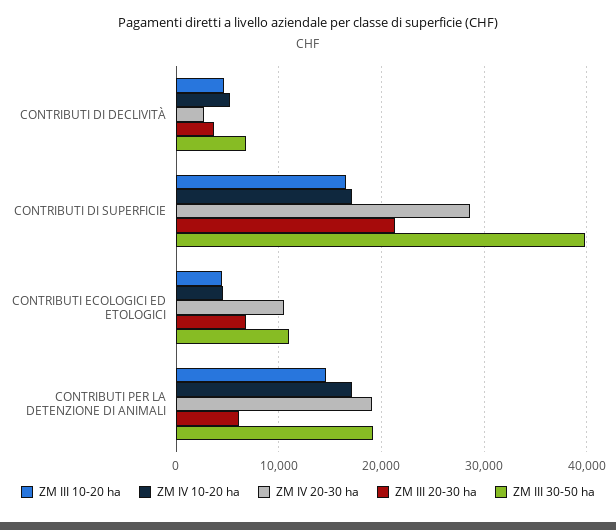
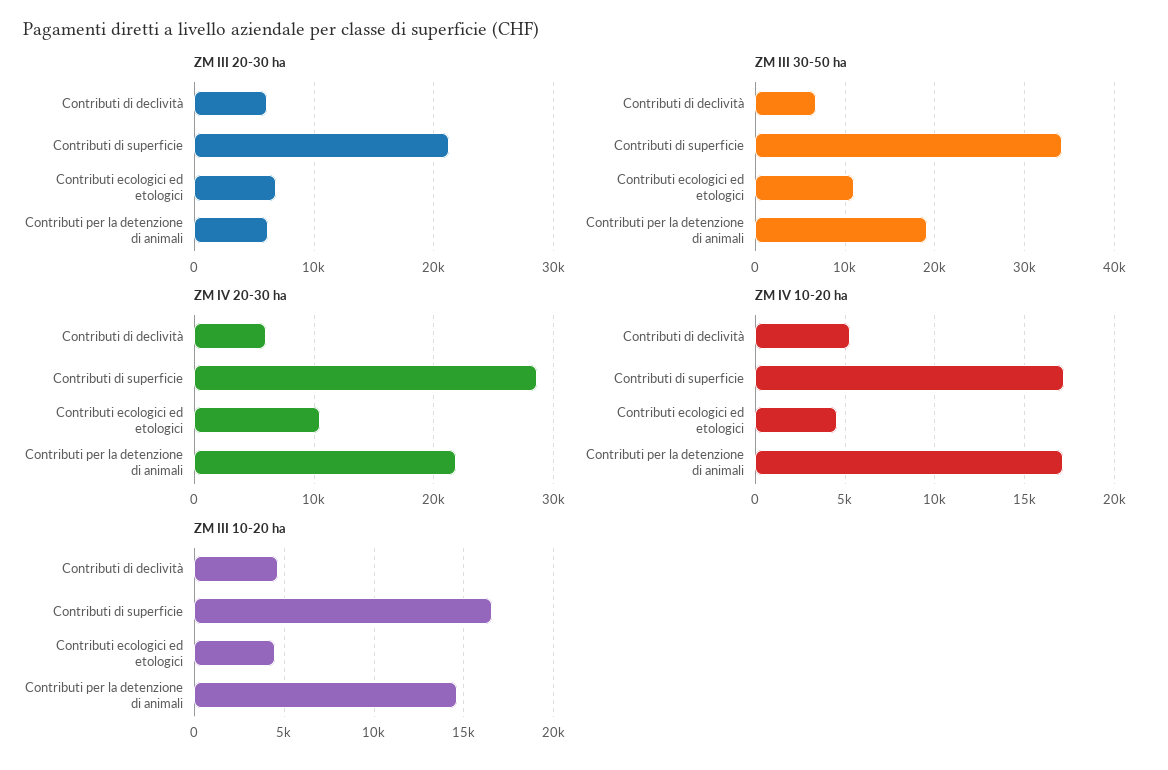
  {
    "ZM III 10-20 ha": {
      "CONTRIBUTI DI DECLIVITÀ": 4500,
      "CONTRIBUTI DI SUPERFICIE": 16500,
      "CONTRIBUTI ECOLOGICI ED ETOLOGICI": 4500,
      "CONTRIBUTI PER LA DETENZIONE DI ANIMALI": 14500
    },
    "ZM IV 10-20 ha": {
      "CONTRIBUTI DI DECLIVITÀ": 5500,
      "CONTRIBUTI DI SUPERFICIE": 17000,
      "CONTRIBUTI ECOLOGICI ED ETOLOGICI": 4500,
      "CONTRIBUTI PER LA DETENZIONE DI ANIMALI": 17000
    },
    "ZM IV 20-30 ha": {
-     "CONTRIBUTI DI DECLIVITÀ": 3000,
+     "CONTRIBUTI DI DECLIVITÀ": 6000,
      "CONTRIBUTI DI SUPERFICIE": 29000,
      "CONTRIBUTI ECOLOGICI ED ETOLOGICI": 10000,
-     "CONTRIBUTI PER LA DETENZIONE DI ANIMALI": 19000
+     "CONTRIBUTI PER LA DETENZIONE DI ANIMALI": 22000
    },
    "ZM III 20-30 ha": {
-     "CONTRIBUTI DI DECLIVITÀ": 4000,
+     "CONTRIBUTI DI DECLIVITÀ": 6000,
      "CONTRIBUTI DI SUPERFICIE": 21000,
      "CONTRIBUTI ECOLOGICI ED ETOLOGICI": 7000,
      "CONTRIBUTI PER LA DETENZIONE DI ANIMALI": 6000
    },
    "ZM III 30-50 ha": {
      "CONTRIBUTI DI DECLIVITÀ": 7000,
-     "CONTRIBUTI DI SUPERFICIE": 40000,
+     "CONTRIBUTI DI SUPERFICIE": 34000,
      "CONTRIBUTI ECOLOGICI ED ETOLOGICI": 11000,
      "CONTRIBUTI PER LA DETENZIONE DI ANIMALI": 19000
    }
  }

